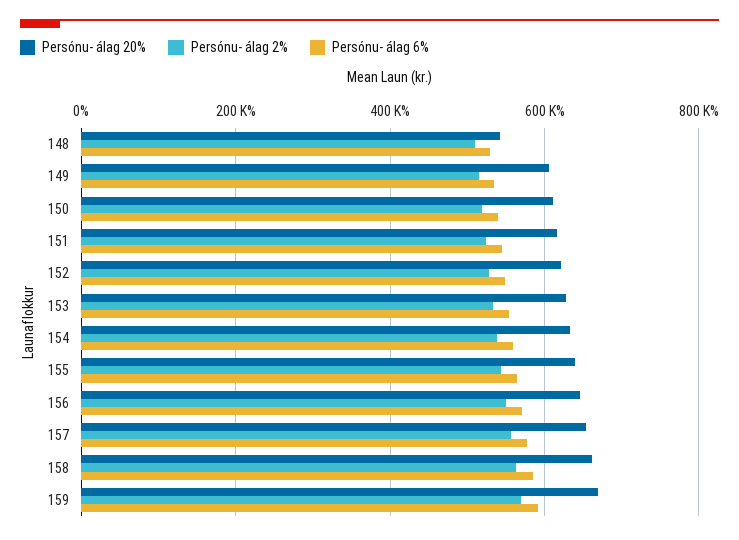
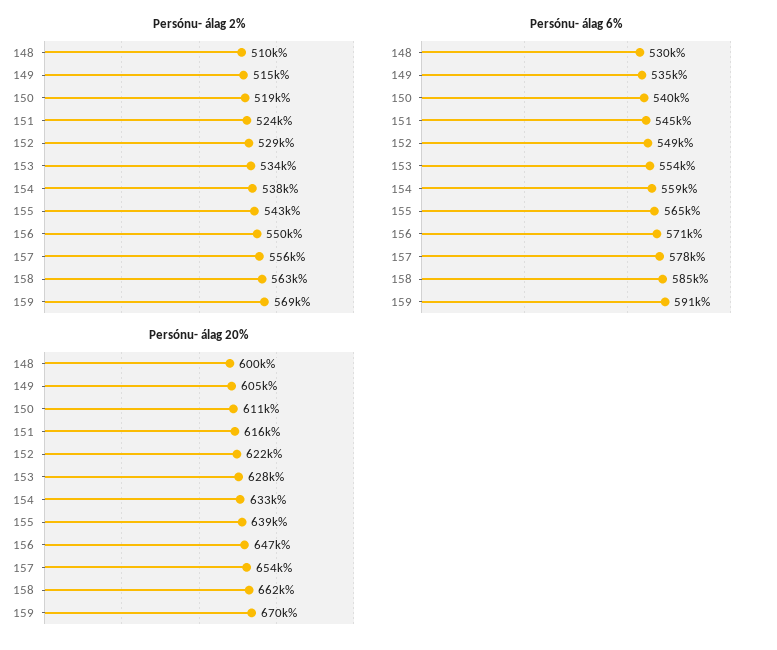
  {
    "Persónu- álag 20%": {
-     "148": 540000,
+     "148": 600000,
      "149": 605000,
      "150": 611000,
      "151": 616000,
      "152": 622000,
      "153": 628000,
      "154": 633000,
      "155": 639000,
      "156": 647000,
      "157": 654000,
      "158": 662000,
      "159": 670000
    },
    "Persónu- álag 2%": {
      "148": 510000,
      "149": 515000,
      "150": 519000,
      "151": 524000,
      "152": 529000,
      "153": 534000,
      "154": 538000,
      "155": 543000,
      "156": 550000,
      "157": 556000,
      "158": 563000,
      "159": 569000
    },
    "Persónu- álag 6%": {
      "148": 530000,
      "149": 535000,
      "150": 540000,
      "151": 545000,
      "152": 549000,
      "153": 554000,
      "154": 559000,
      "155": 565000,
      "156": 571000,
      "157": 578000,
      "158": 585000,
      "159": 591000
    }
  }

